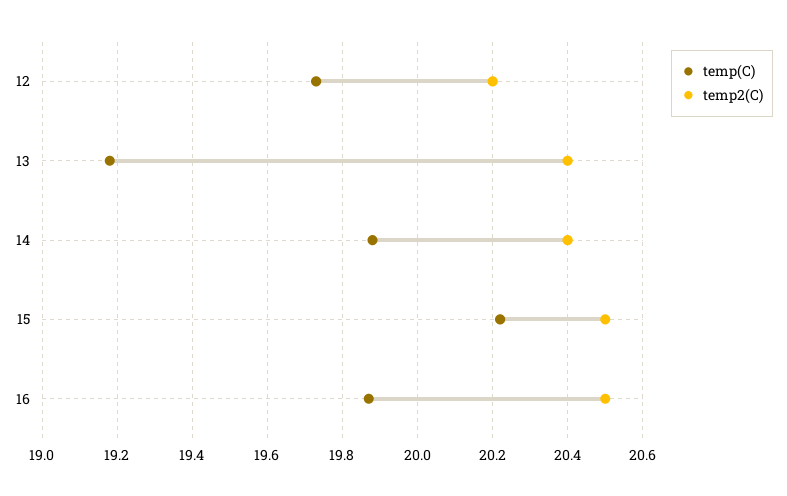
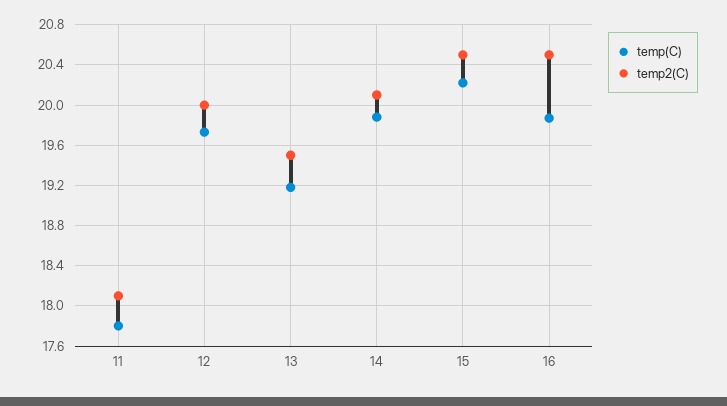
  {
    "temp(C)": {
      "12": 19.75,
      "13": 19.2,
      "14": 19.9,
      "15": 20.2,
-     "16": 19.85
+     "16": 19.85,
+     "11": 17.8
    },
    "temp2(C)": {
-     "12": 20.2,
+     "12": 20,
-     "13": 20.4,
+     "13": 19.5,
-     "14": 20.4,
+     "14": 20.1,
      "15": 20.5,
-     "16": 20.5
+     "16": 20.5,
+     "11": 18.1
    }
  }

